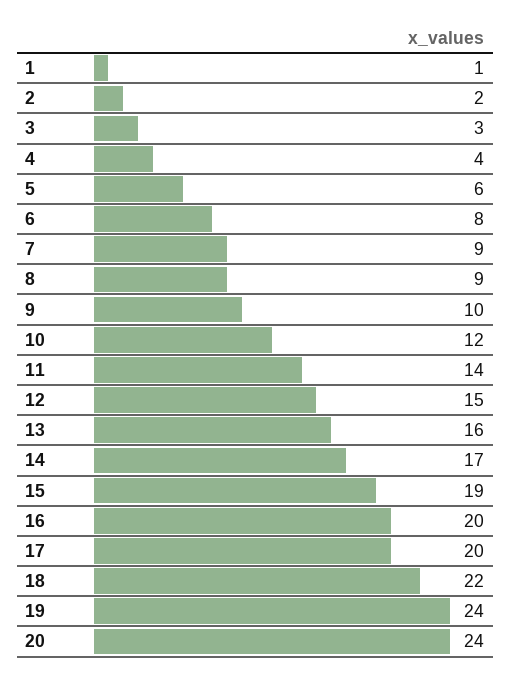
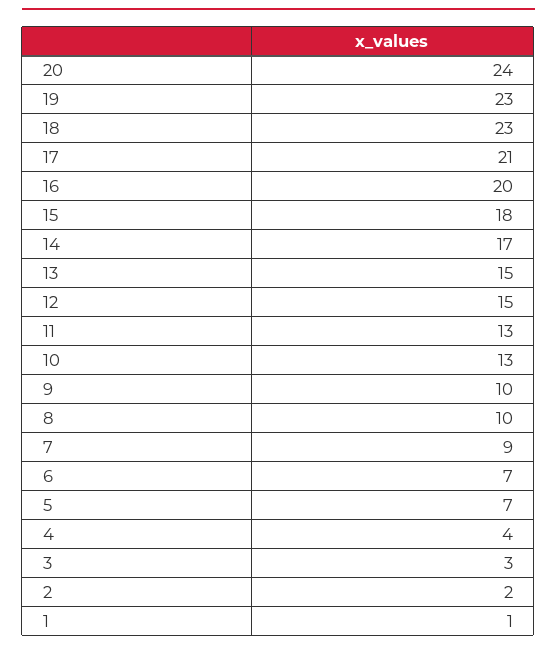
  {
    "1": 1,
    "2": 2,
    "3": 3,
    "4": 4,
-   "5": 6,
+   "5": 7,
-   "6": 8,
+   "6": 7,
    "7": 9,
-   "8": 9,
+   "8": 10,
    "9": 10,
-   "10": 12,
+   "10": 13,
-   "11": 14,
+   "11": 13,
    "12": 15,
-   "13": 16,
+   "13": 15,
    "14": 17,
-   "15": 19,
+   "15": 18,
    "16": 20,
-   "17": 20,
+   "17": 21,
-   "18": 22,
+   "18": 23,
-   "19": 24,
+   "19": 23,
    "20": 24
  }

